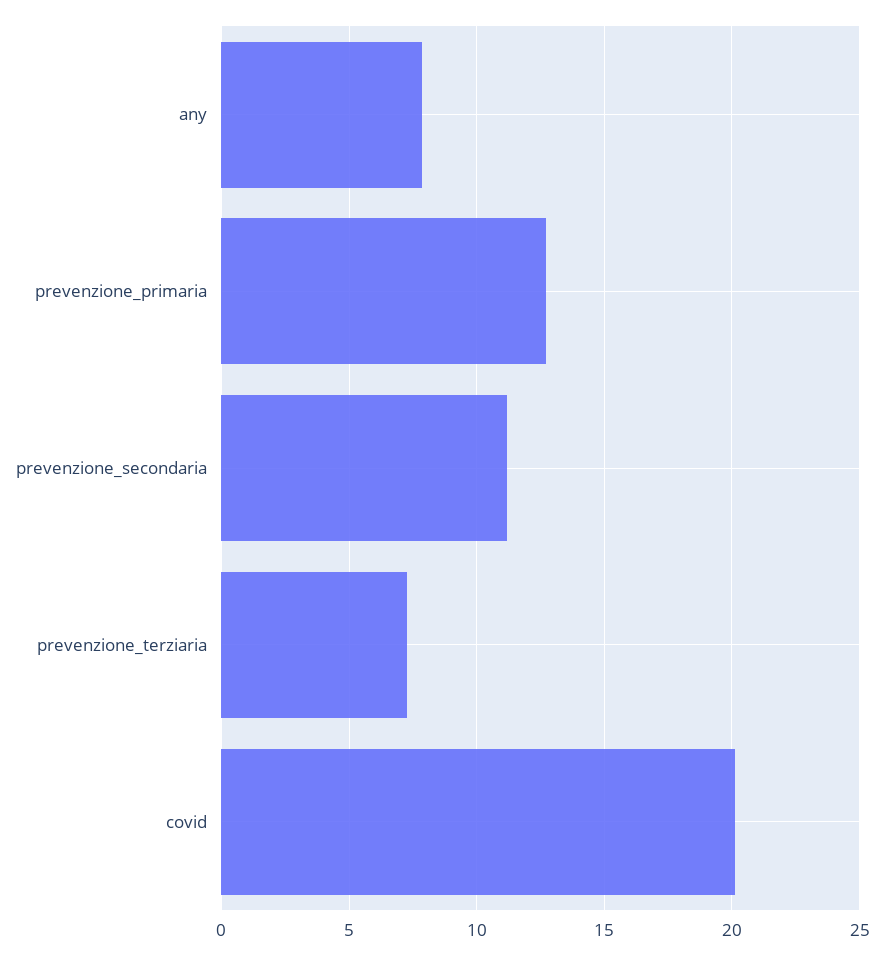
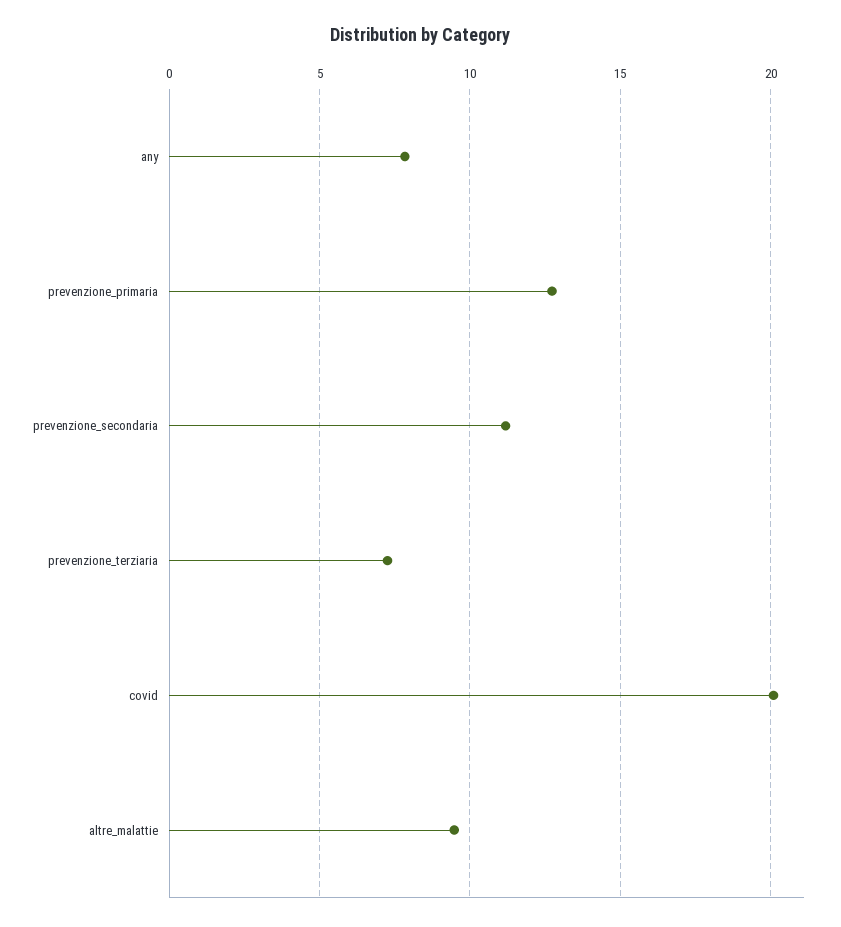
  {
    "any": 8,
    "prevenzione_primaria": 12.5,
    "prevenzione_secondaria": 11,
    "prevenzione_terziaria": 7.5,
-   "covid": 20
+   "covid": 20,
+   "altre_malattie": 9.5
  }

